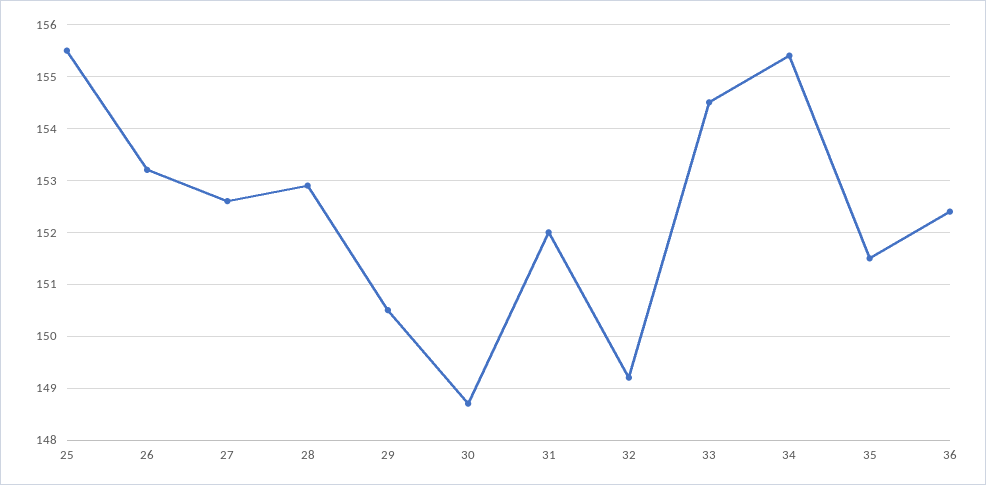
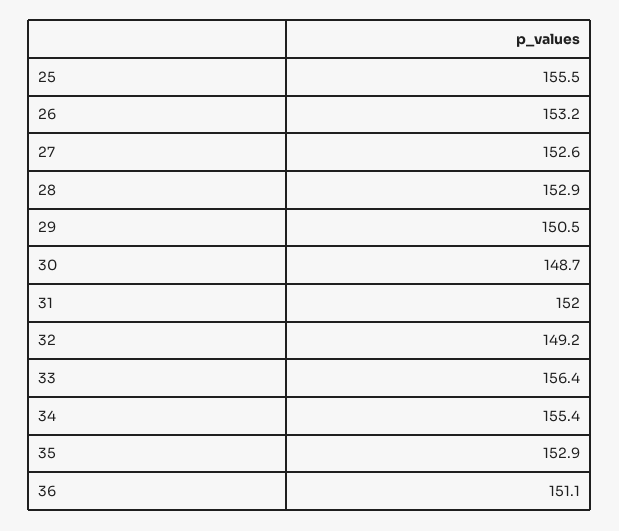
  {
    "25": 155.5,
    "26": 153.2,
    "27": 152.6,
    "28": 152.9,
    "29": 150.5,
    "30": 148.7,
    "31": 152,
    "32": 149.2,
-   "33": 154.5,
+   "33": 156.4,
    "34": 155.4,
-   "35": 151.5,
+   "35": 152.9,
-   "36": 152.5
+   "36": 151.1
  }

